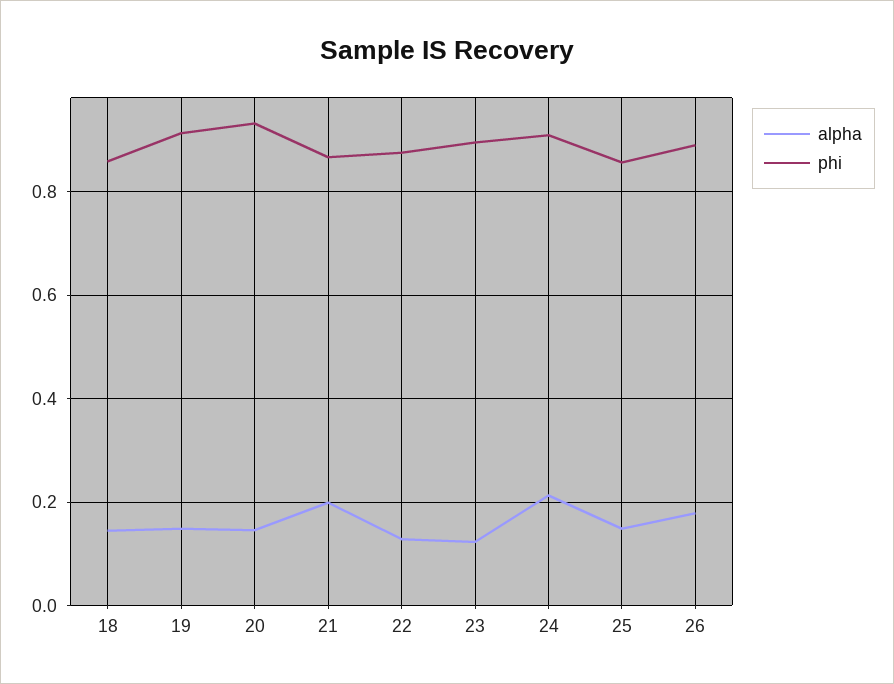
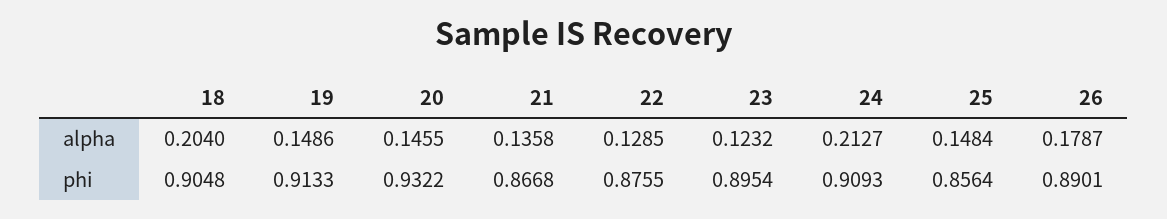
  {
    "alpha": {
-     "18": 0.14,
+     "18": 0.204,
      "19": 0.1486,
      "20": 0.1455,
-     "21": 0.2,
+     "21": 0.1358,
      "22": 0.1285,
      "23": 0.1232,
      "24": 0.2127,
      "25": 0.1484,
      "26": 0.1787
    },
    "phi": {
-     "18": 0.86,
+     "18": 0.9048,
      "19": 0.9133,
      "20": 0.9322,
      "21": 0.8668,
      "22": 0.8755,
      "23": 0.8954,
      "24": 0.9093,
      "25": 0.8564,
      "26": 0.8901
    }
  }

